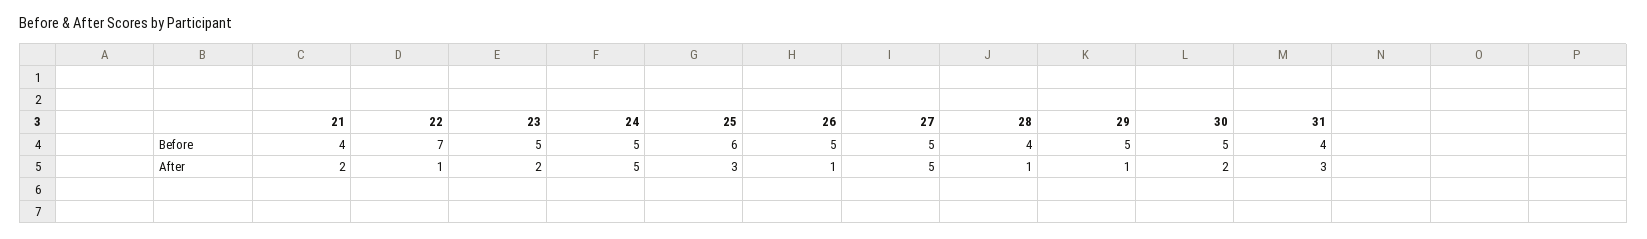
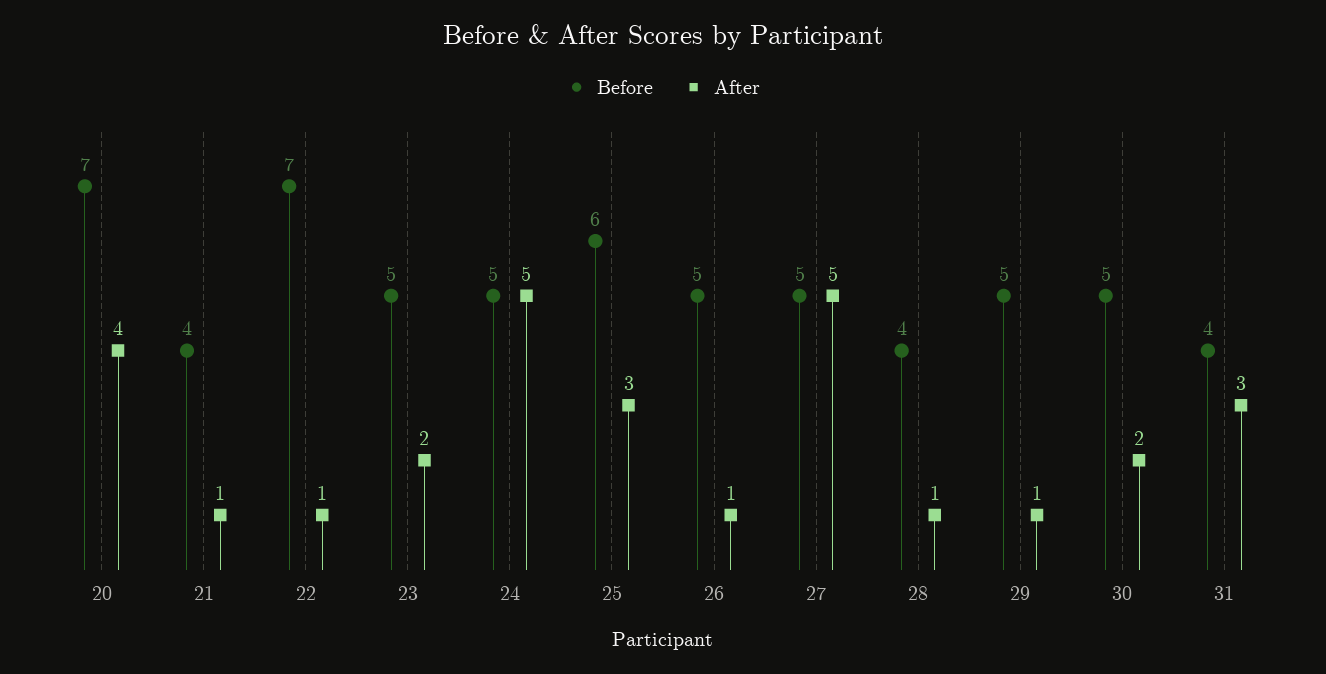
  {
    "Before": {
      "21": 4,
      "22": 7,
      "23": 5,
      "24": 5,
      "25": 6,
      "26": 5,
      "27": 5,
      "28": 4,
      "29": 5,
      "30": 5,
-     "31": 4
+     "31": 4,
+     "20": 7
    },
    "After": {
-     "21": 2,
+     "21": 1,
      "22": 1,
      "23": 2,
      "24": 5,
      "25": 3,
      "26": 1,
      "27": 5,
      "28": 1,
      "29": 1,
      "30": 2,
-     "31": 3
+     "31": 3,
+     "20": 4
    }
  }

